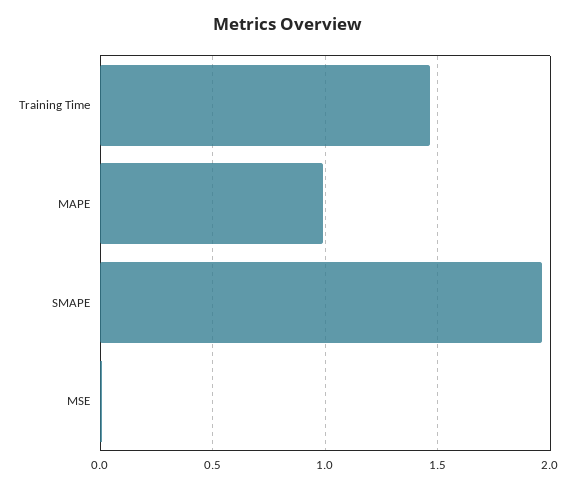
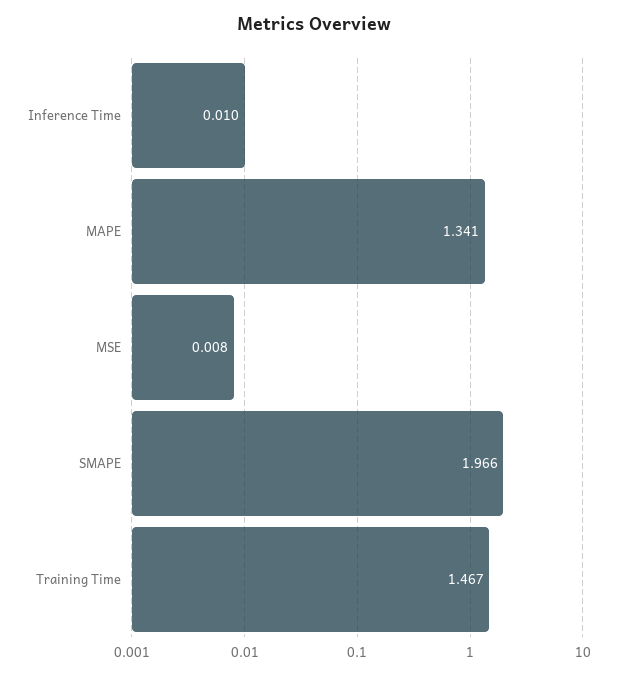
  {
    "Training Time": 1.467,
-   "MAPE": 1,
+   "MAPE": 1.341,
    "SMAPE": 1.966,
-   "MSE": 0.008
+   "MSE": 0.008,
+   "Inference Time": 0.01
  }

